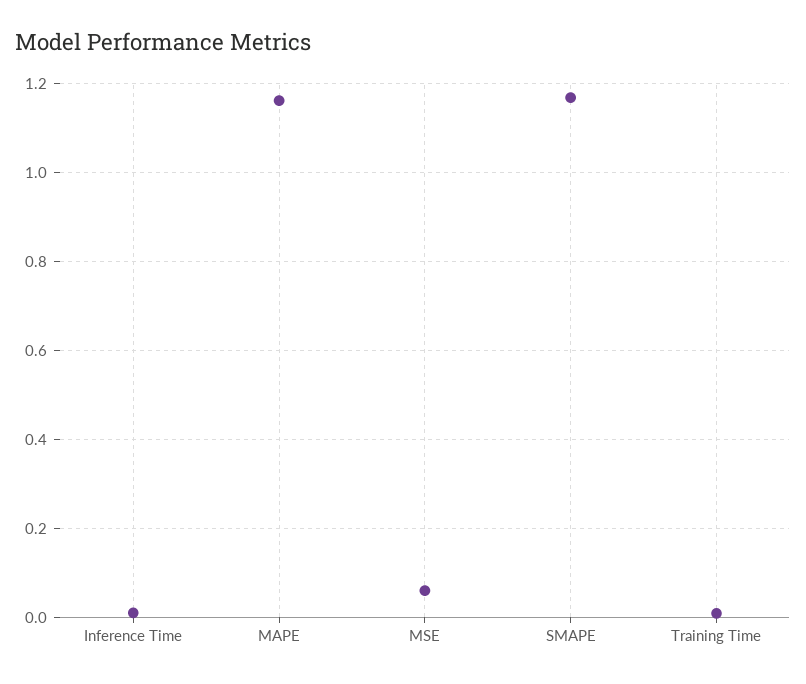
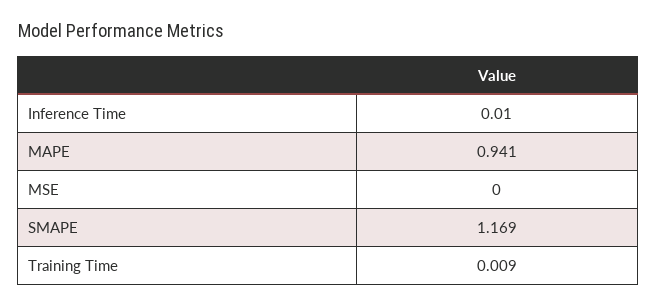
  {
    "Inference Time": 0.01,
-   "MAPE": 1.16,
+   "MAPE": 0.941,
-   "MSE": 0.06,
+   "MSE": 0,
    "SMAPE": 1.169,
    "Training Time": 0.009
  }

